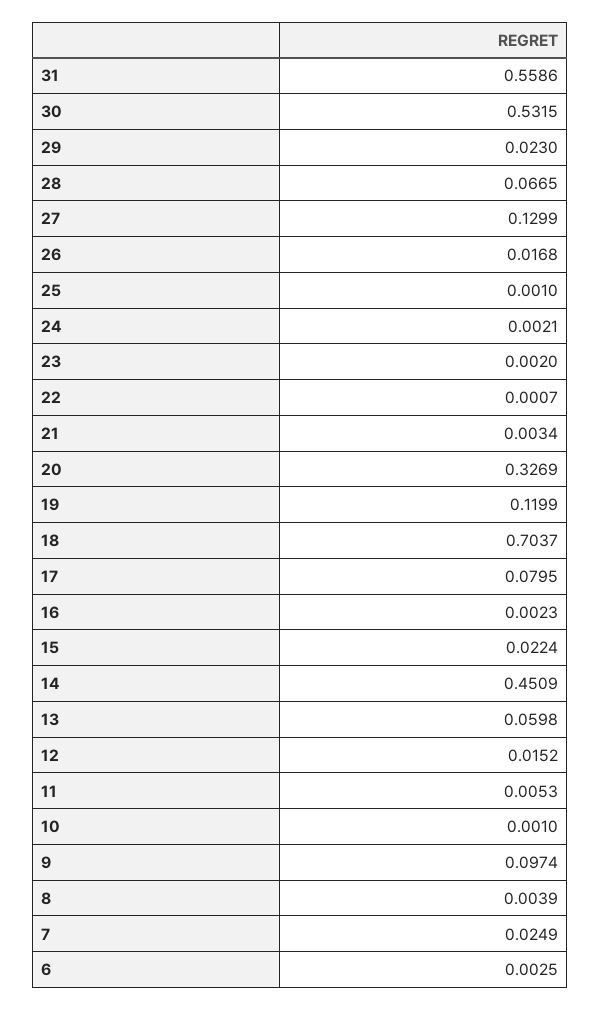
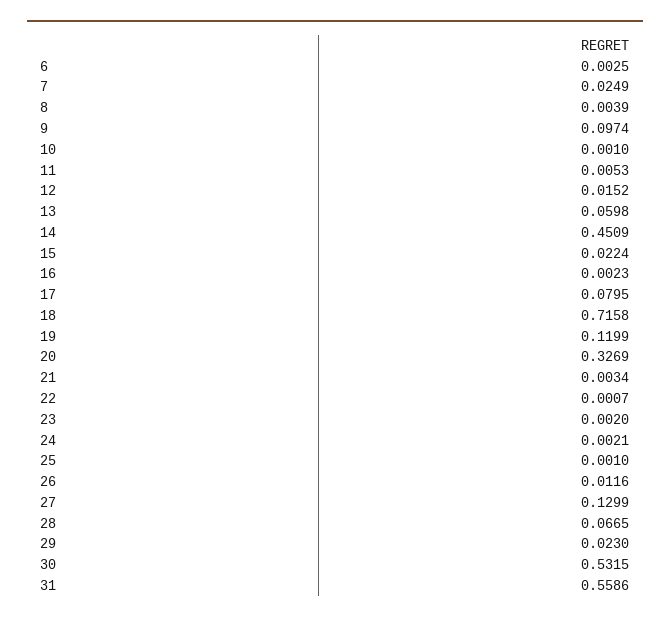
  {
    "31": 0.5586,
    "30": 0.5315,
    "29": 0.023,
    "28": 0.0665,
    "27": 0.1299,
-   "26": 0.0168,
+   "26": 0.0116,
    "25": 0.001,
    "24": 0.0021,
    "23": 0.002,
    "22": 0.0007,
    "21": 0.0034,
    "20": 0.3269,
    "19": 0.1199,
-   "18": 0.7037,
+   "18": 0.7158,
    "17": 0.0795,
    "16": 0.0023,
    "15": 0.0224,
    "14": 0.4509,
    "13": 0.0598,
    "12": 0.0152,
    "11": 0.0053,
    "10": 0.001,
    "9": 0.0974,
    "8": 0.0039,
    "7": 0.0249,
    "6": 0.0025
  }

